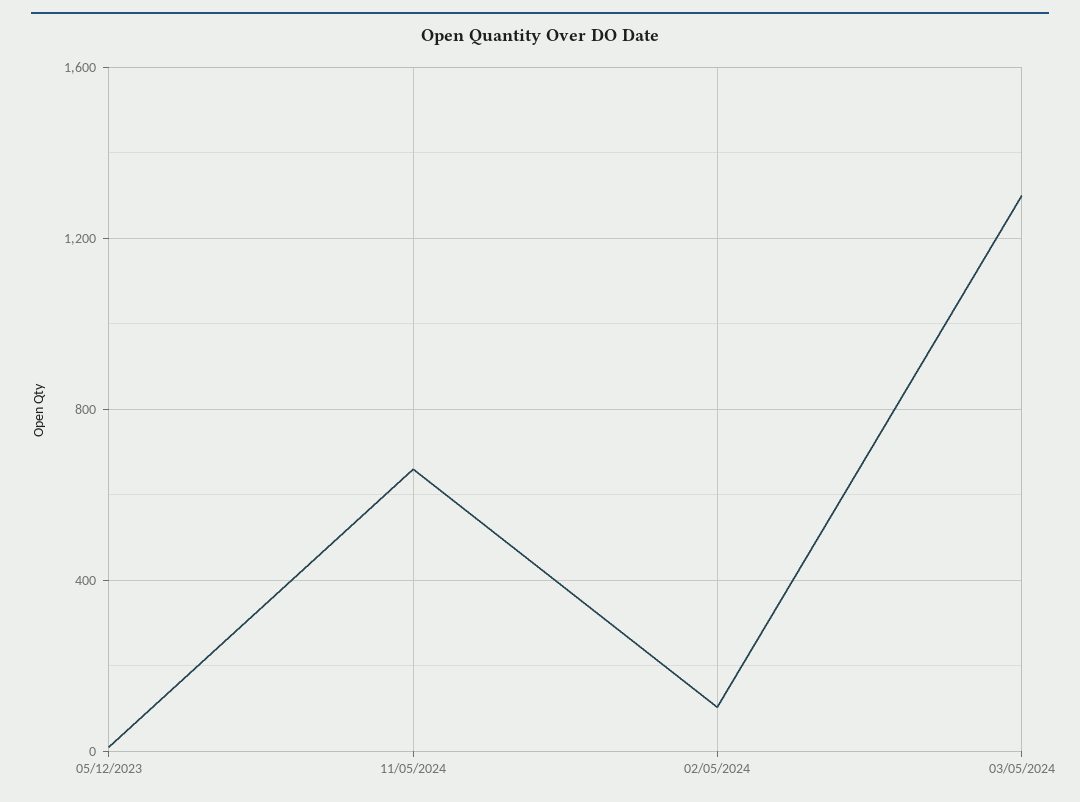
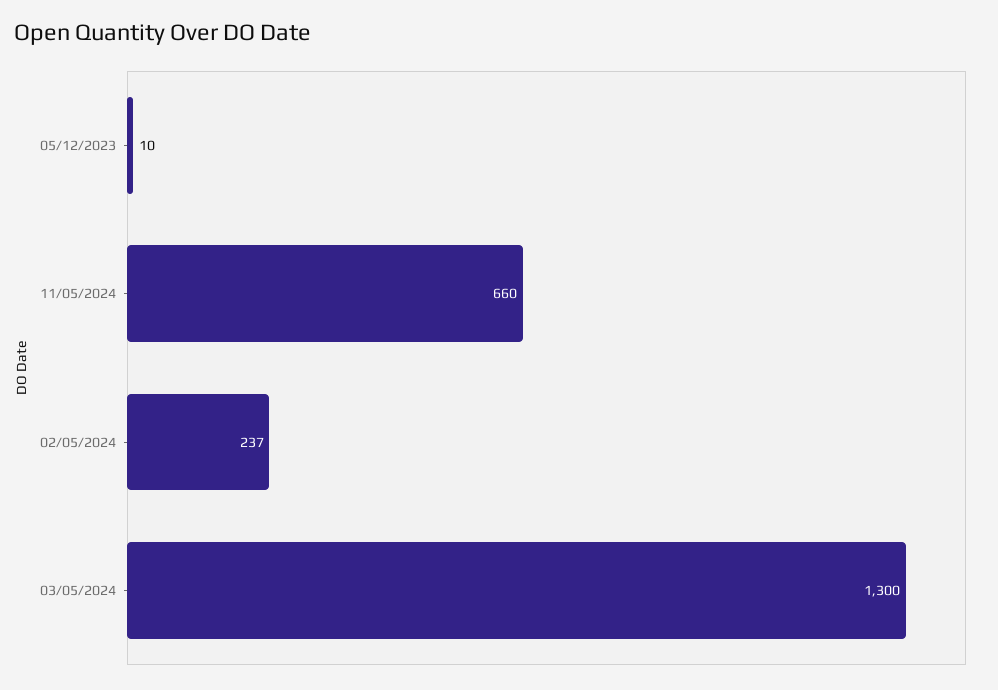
  {
    "05/12/2023": 10,
    "11/05/2024": 660,
-   "02/05/2024": 100,
+   "02/05/2024": 237,
    "03/05/2024": 1300
  }

